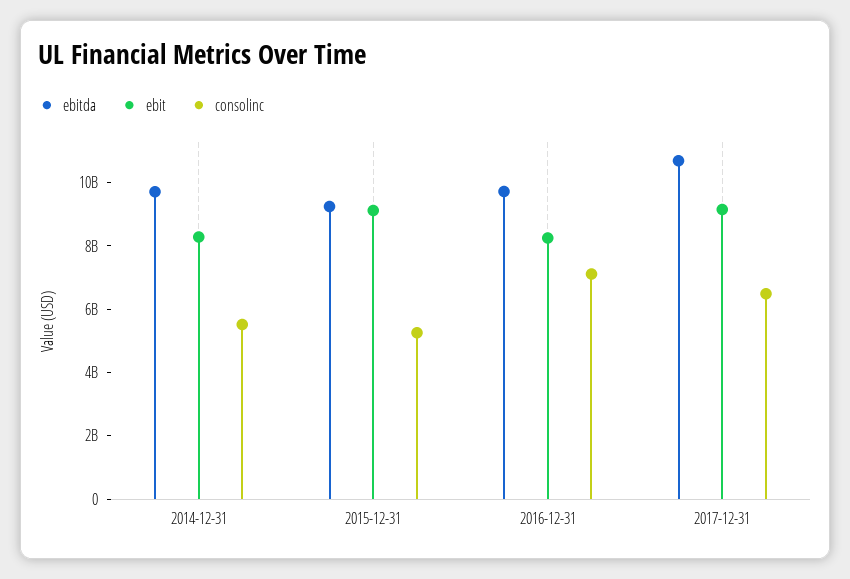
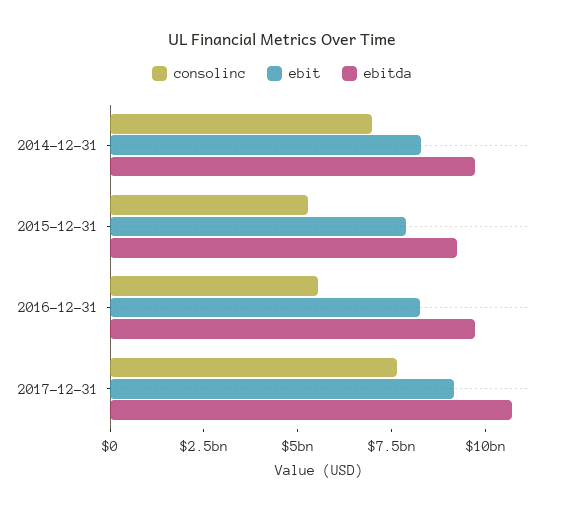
  {
    "ebitda": {
      "2014-12-31": 9500000000,
      "2015-12-31": 9000000000,
      "2016-12-31": 9500000000,
      "2017-12-31": 10500000000
    },
    "ebit": {
      "2014-12-31": 8500000000,
-     "2015-12-31": 9000000000,
+     "2015-12-31": 8000000000,
      "2016-12-31": 8500000000,
      "2017-12-31": 9000000000
    },
    "consolinc": {
-     "2014-12-31": 5500000000,
+     "2014-12-31": 7000000000,
      "2015-12-31": 5500000000,
-     "2016-12-31": 7000000000,
+     "2016-12-31": 5500000000,
-     "2017-12-31": 6500000000
+     "2017-12-31": 7500000000
    }
  }

